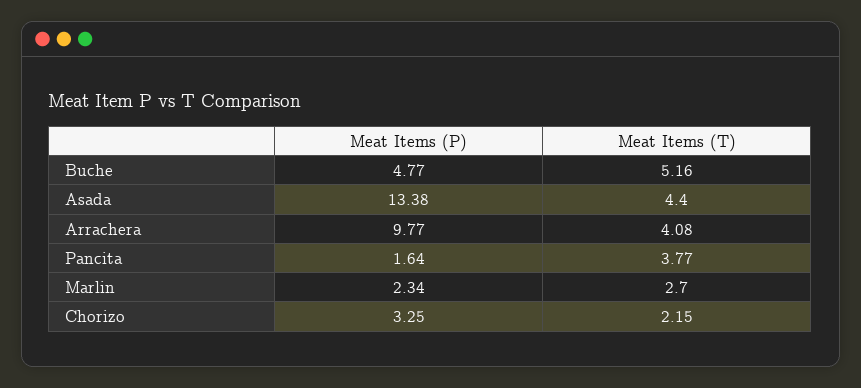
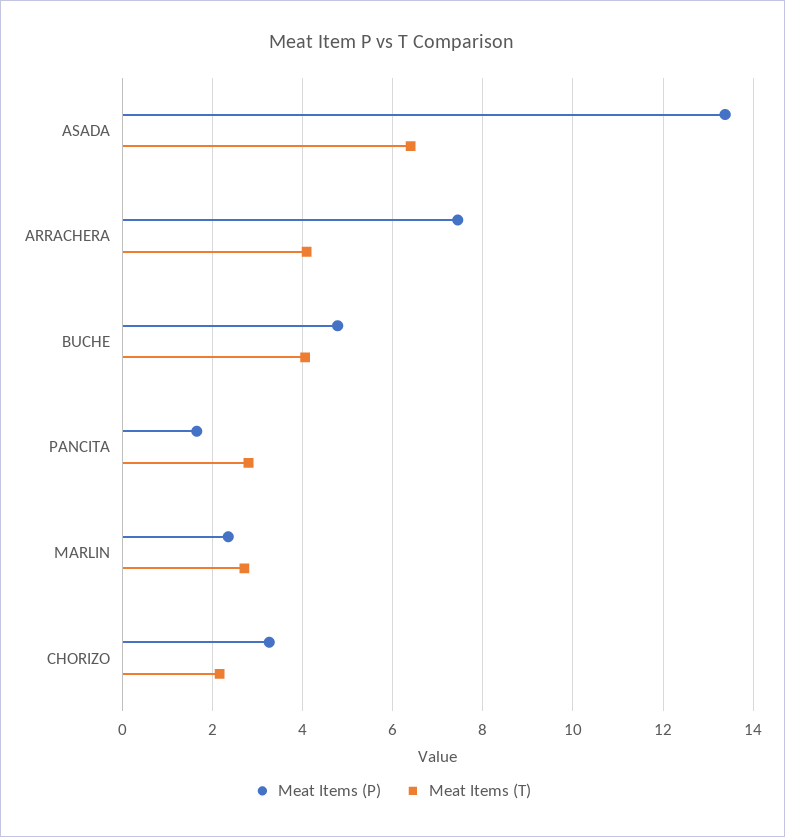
  {
    "Meat Items (P)": {
      "Buche": 4.77,
      "Asada": 13.38,
-     "Arrachera": 9.77,
+     "Arrachera": 7.4,
      "Pancita": 1.64,
      "Marlin": 2.34,
      "Chorizo": 3.25
    },
    "Meat Items (T)": {
-     "Buche": 5.16,
+     "Buche": 4,
-     "Asada": 4.4,
+     "Asada": 6.4,
      "Arrachera": 4.08,
-     "Pancita": 3.77,
+     "Pancita": 2.8,
      "Marlin": 2.7,
      "Chorizo": 2.15
    }
  }

